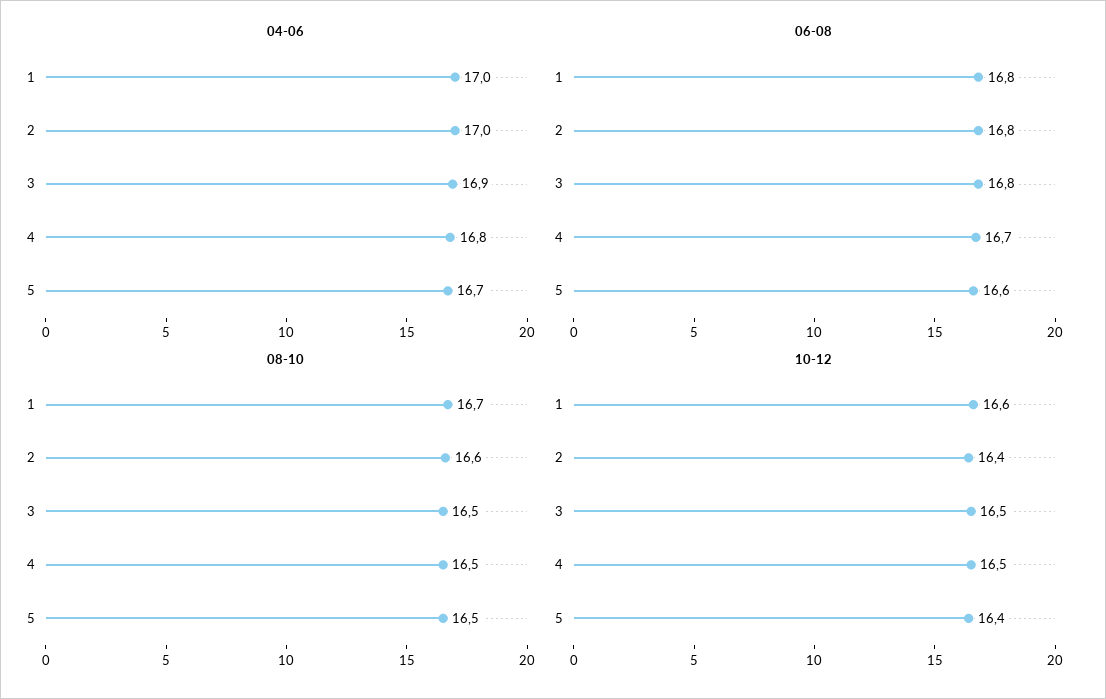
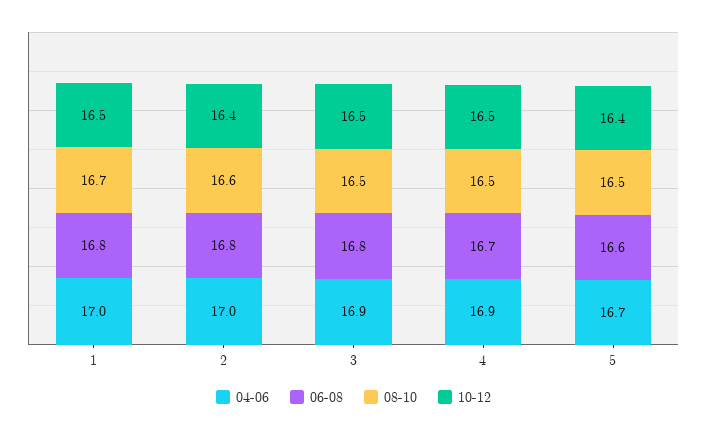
  {
    "04-06": {
      "1": 17,
      "2": 17,
      "3": 16.9,
-     "4": 16.8,
+     "4": 16.9,
      "5": 16.7
    },
    "06-08": {
      "1": 16.8,
      "2": 16.8,
      "3": 16.8,
      "4": 16.7,
      "5": 16.6
    },
    "08-10": {
      "1": 16.7,
      "2": 16.6,
      "3": 16.5,
      "4": 16.5,
      "5": 16.5
    },
    "10-12": {
-     "1": 16.6,
+     "1": 16.5,
      "2": 16.4,
      "3": 16.5,
      "4": 16.5,
      "5": 16.4
    }
  }

